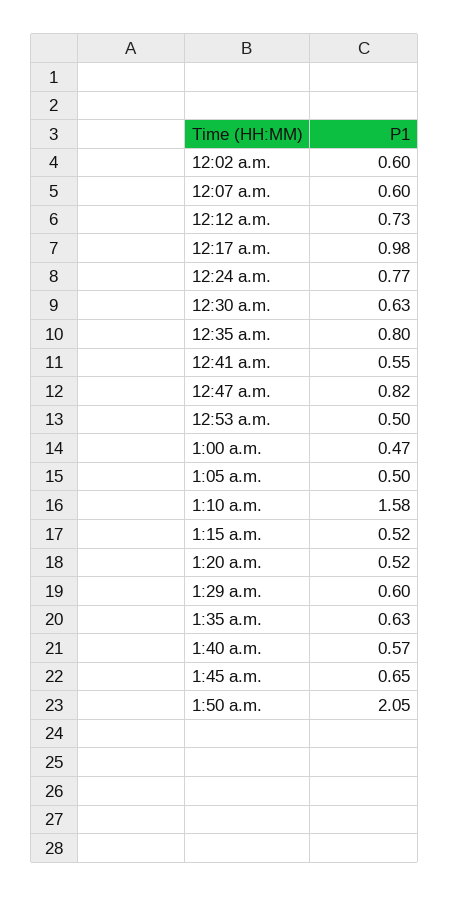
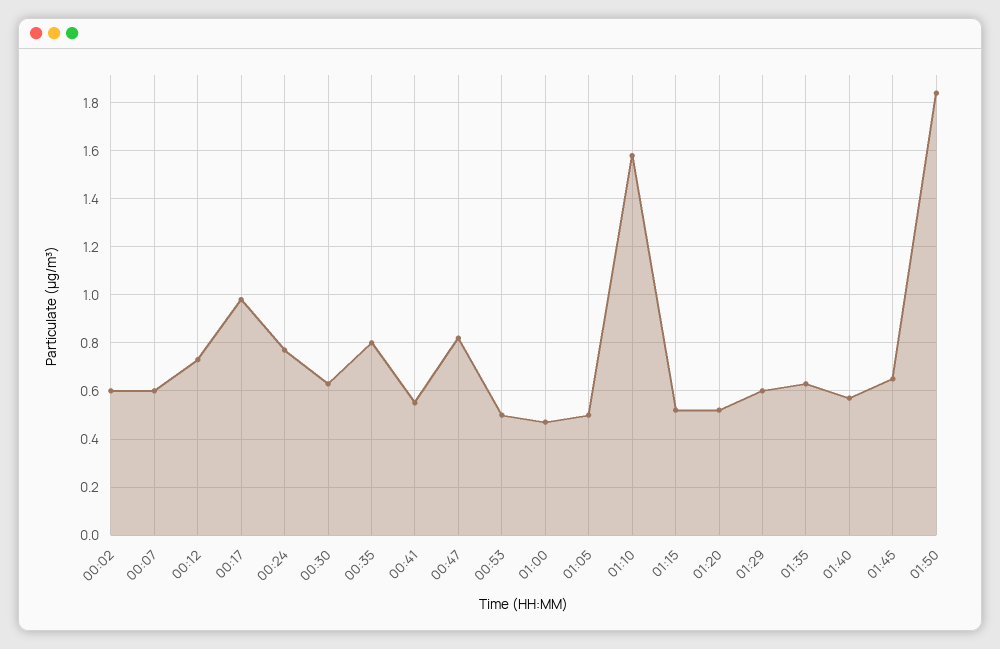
  {
    "12:02 a.m.": 0.6,
    "12:07 a.m.": 0.6,
    "12:12 a.m.": 0.73,
    "12:17 a.m.": 0.98,
    "12:24 a.m.": 0.77,
    "12:30 a.m.": 0.63,
    "12:35 a.m.": 0.8,
    "12:41 a.m.": 0.55,
    "12:47 a.m.": 0.82,
    "12:53 a.m.": 0.5,
    "1:00 a.m.": 0.47,
    "1:05 a.m.": 0.5,
    "1:10 a.m.": 1.58,
    "1:15 a.m.": 0.52,
    "1:20 a.m.": 0.52,
    "1:29 a.m.": 0.6,
    "1:35 a.m.": 0.63,
    "1:40 a.m.": 0.57,
    "1:45 a.m.": 0.65,
-   "1:50 a.m.": 2.05
+   "1:50 a.m.": 1.85
  }

